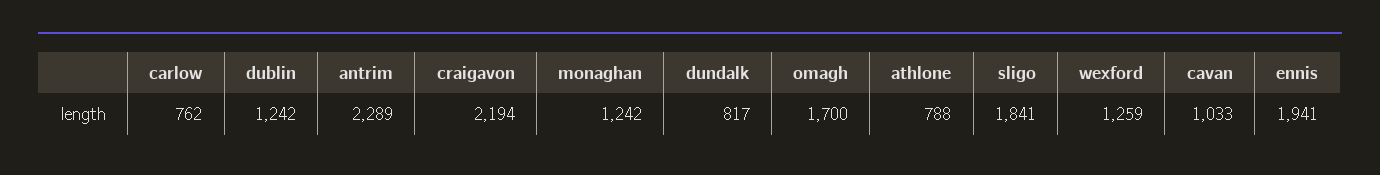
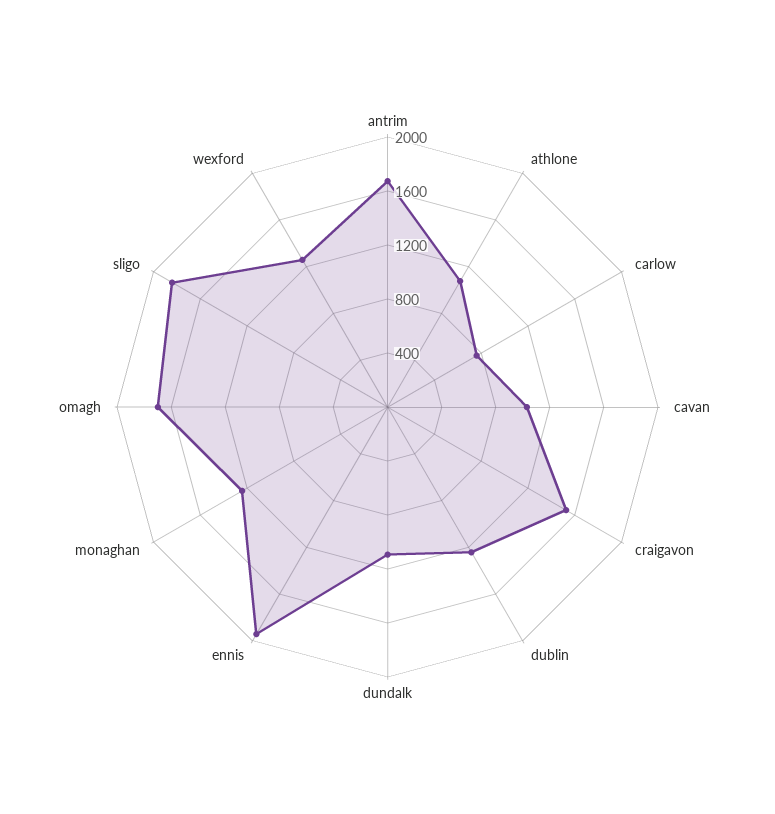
  {
    "carlow": 762,
    "dublin": 1242,
-   "antrim": 2289,
+   "antrim": 1700,
-   "craigavon": 2194,
+   "craigavon": 1500,
    "monaghan": 1242,
-   "dundalk": 817,
+   "dundalk": 1100,
    "omagh": 1700,
-   "athlone": 788,
+   "athlone": 1100,
    "sligo": 1841,
    "wexford": 1259,
    "cavan": 1033,
    "ennis": 1941
  }

